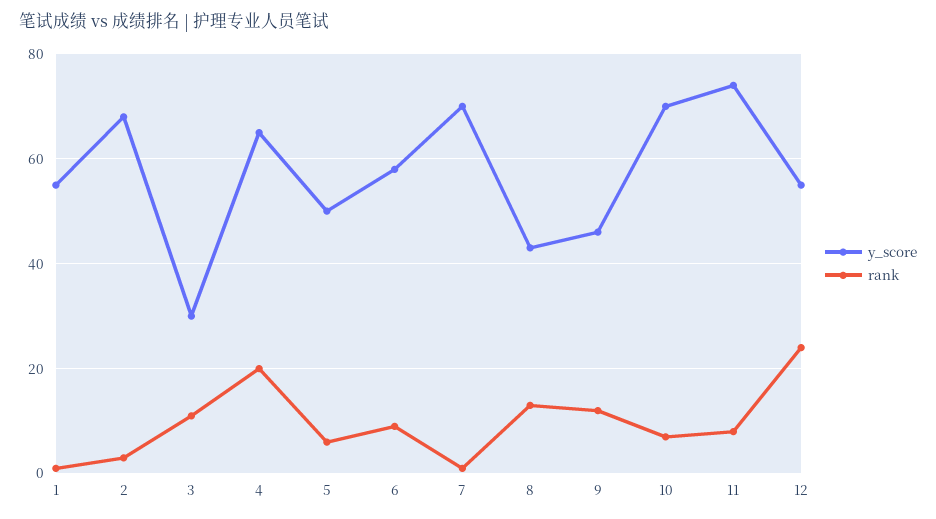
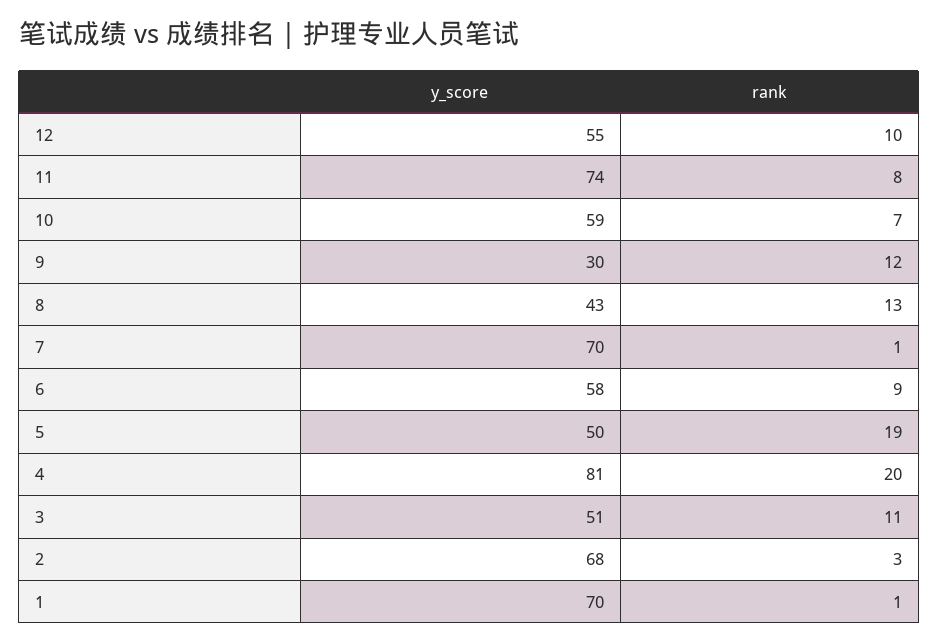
  {
    "y_score": {
-     "1": 55,
+     "1": 70,
      "2": 68,
-     "3": 30,
+     "3": 51,
-     "4": 65,
+     "4": 81,
      "5": 50,
      "6": 58,
      "7": 70,
      "8": 43,
-     "9": 45,
+     "9": 30,
-     "10": 70,
+     "10": 59,
      "11": 74,
      "12": 55
    },
    "rank": {
      "1": 1,
      "2": 3,
      "3": 11,
      "4": 20,
-     "5": 5,
+     "5": 19,
      "6": 9,
      "7": 1,
      "8": 13,
      "9": 12,
      "10": 7,
      "11": 8,
-     "12": 25
+     "12": 10
    }
  }

